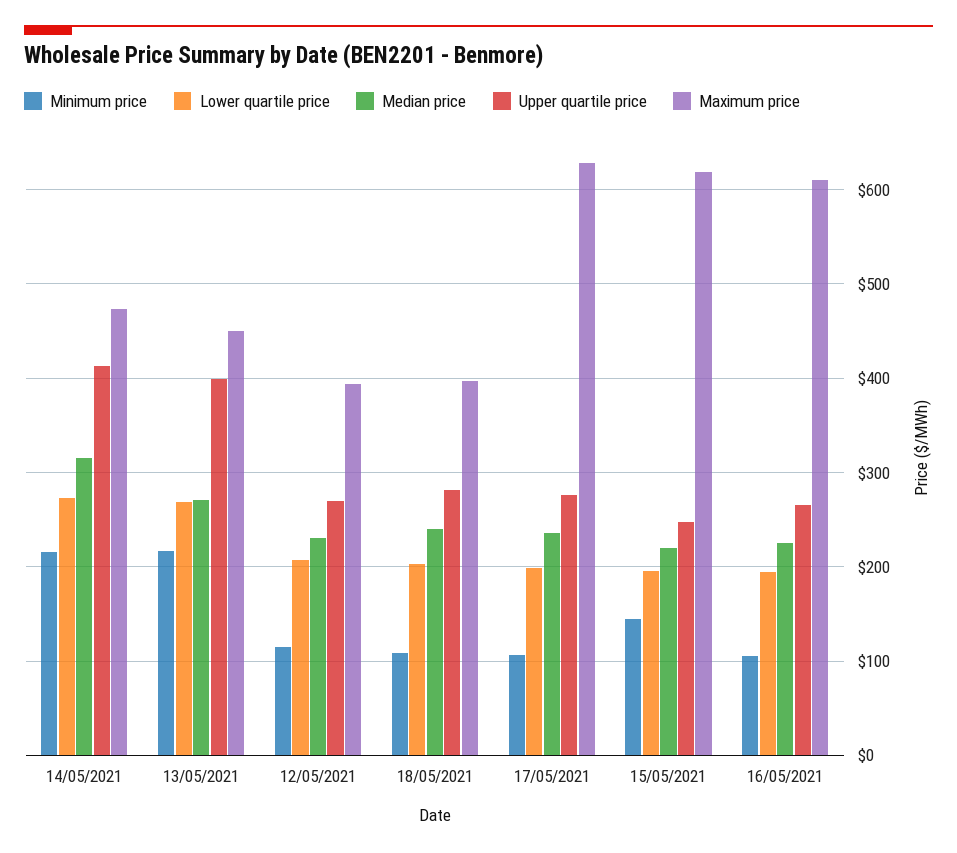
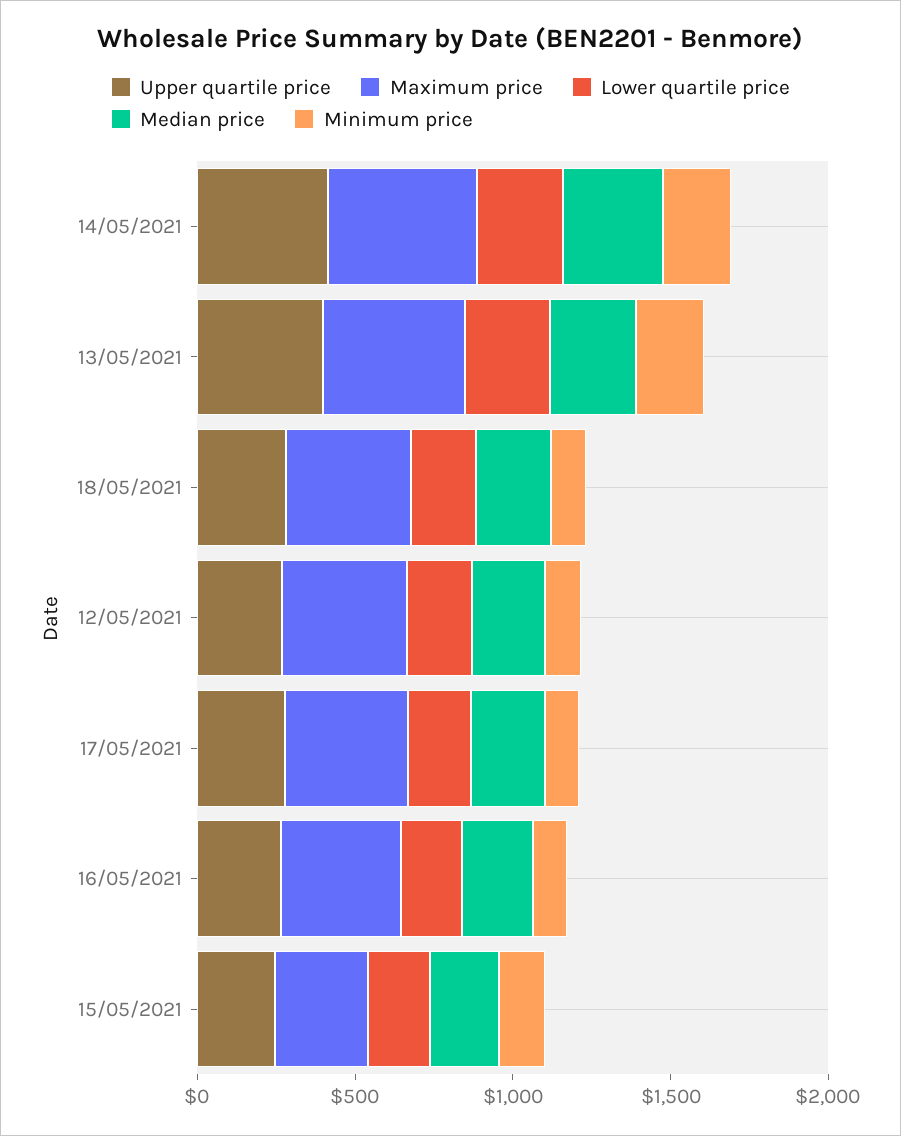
  {
    "Minimum price": {
      "14/05/2021": 220,
      "13/05/2021": 220,
      "12/05/2021": 110,
      "18/05/2021": 110,
      "17/05/2021": 110,
      "15/05/2021": 140,
      "16/05/2021": 100
    },
    "Lower quartile price": {
      "14/05/2021": 270,
      "13/05/2021": 270,
      "12/05/2021": 210,
      "18/05/2021": 200,
      "17/05/2021": 200,
      "15/05/2021": 200,
      "16/05/2021": 200
    },
    "Median price": {
      "14/05/2021": 320,
      "13/05/2021": 270,
      "12/05/2021": 230,
      "18/05/2021": 240,
      "17/05/2021": 240,
      "15/05/2021": 220,
      "16/05/2021": 230
    },
    "Upper quartile price": {
      "14/05/2021": 410,
      "13/05/2021": 400,
      "12/05/2021": 270,
      "18/05/2021": 280,
      "17/05/2021": 280,
      "15/05/2021": 250,
      "16/05/2021": 270
    },
    "Maximum price": {
      "14/05/2021": 470,
      "13/05/2021": 450,
      "12/05/2021": 390,
      "18/05/2021": 400,
-     "17/05/2021": 630,
+     "17/05/2021": 400,
-     "15/05/2021": 620,
+     "15/05/2021": 300,
-     "16/05/2021": 610
+     "16/05/2021": 400
    }
  }

